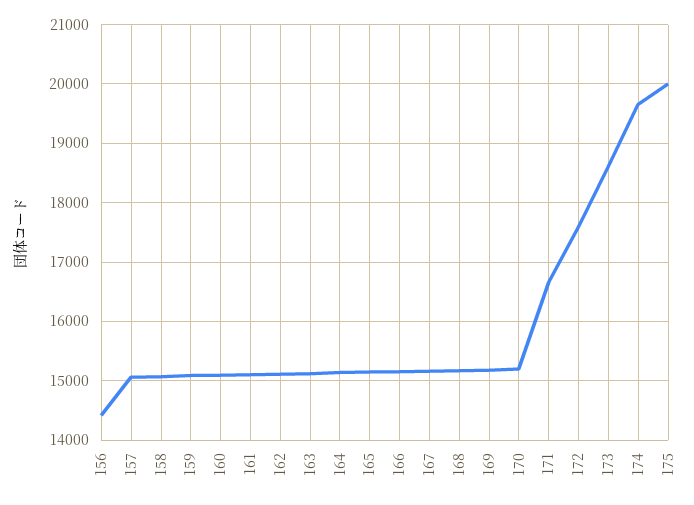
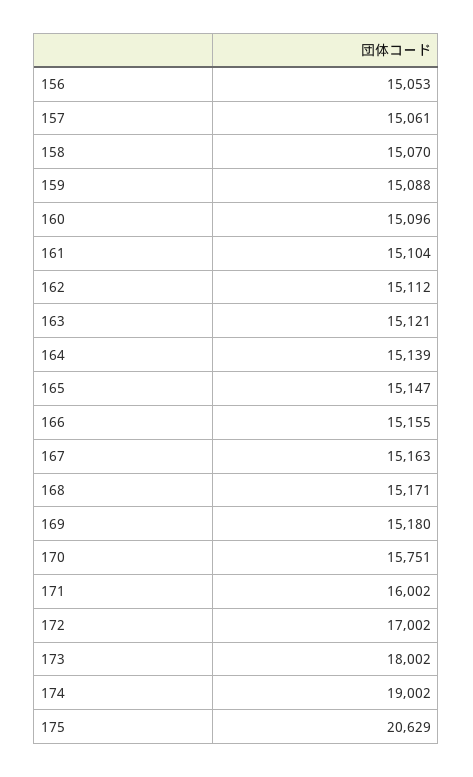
  {
-   "156": 14400,
+   "156": 15053,
    "157": 15061,
    "158": 15070,
    "159": 15088,
    "160": 15096,
    "161": 15104,
    "162": 15112,
    "163": 15121,
    "164": 15139,
    "165": 15147,
    "166": 15155,
    "167": 15163,
    "168": 15171,
    "169": 15180,
-   "170": 15200,
+   "170": 15751,
-   "171": 16600,
+   "171": 16002,
-   "172": 17600,
+   "172": 17002,
-   "173": 18600,
+   "173": 18002,
-   "174": 19600,
+   "174": 19002,
-   "175": 20000
+   "175": 20629
  }

